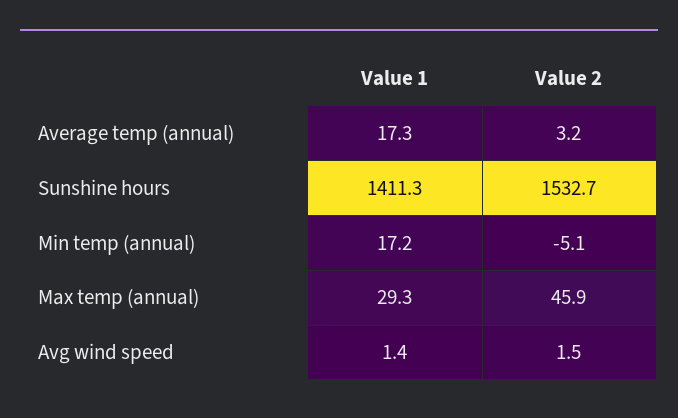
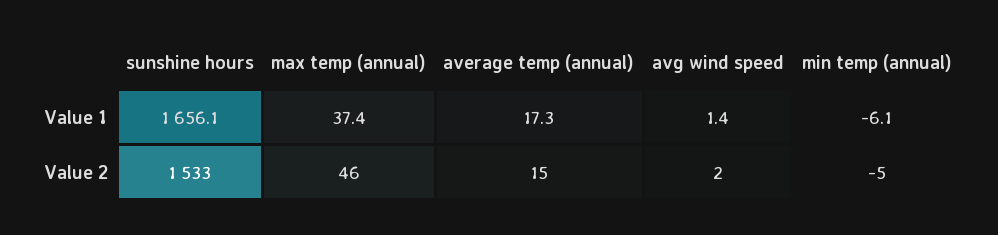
  {
    "Value 1": {
      "Average temp (annual)": 17.3,
-     "Sunshine hours": 1411.3,
+     "Sunshine hours": 1656.1,
-     "Min temp (annual)": 17.2,
+     "Min temp (annual)": -6.1,
-     "Max temp (annual)": 29.3,
+     "Max temp (annual)": 37.4,
      "Avg wind speed": 1.4
    },
    "Value 2": {
-     "Average temp (annual)": 3.2,
+     "Average temp (annual)": 15,
      "Sunshine hours": 1532.7,
      "Min temp (annual)": -5.1,
      "Max temp (annual)": 45.9,
      "Avg wind speed": 1.5
    }
  }

